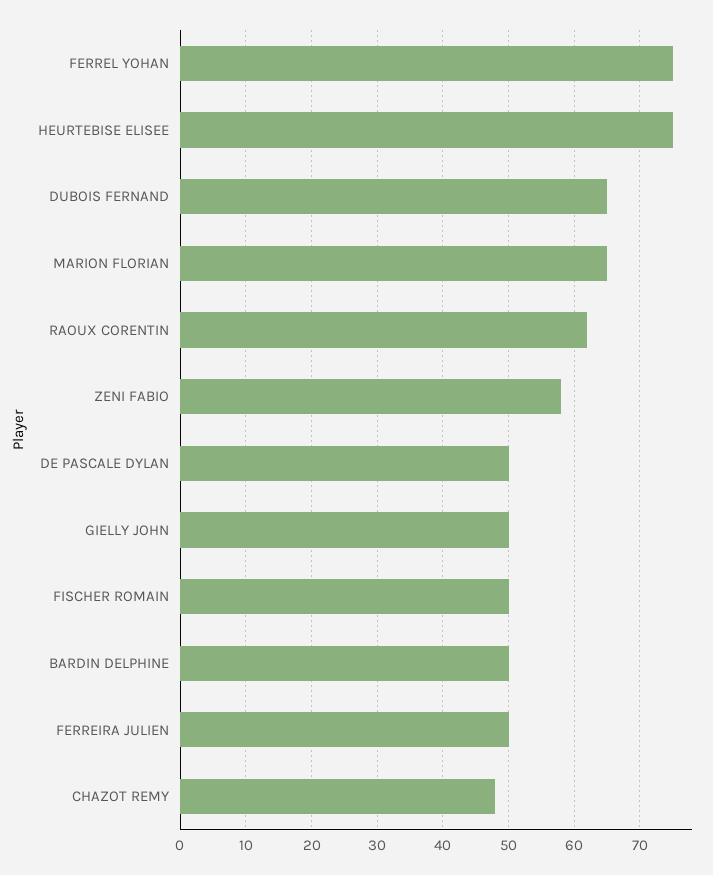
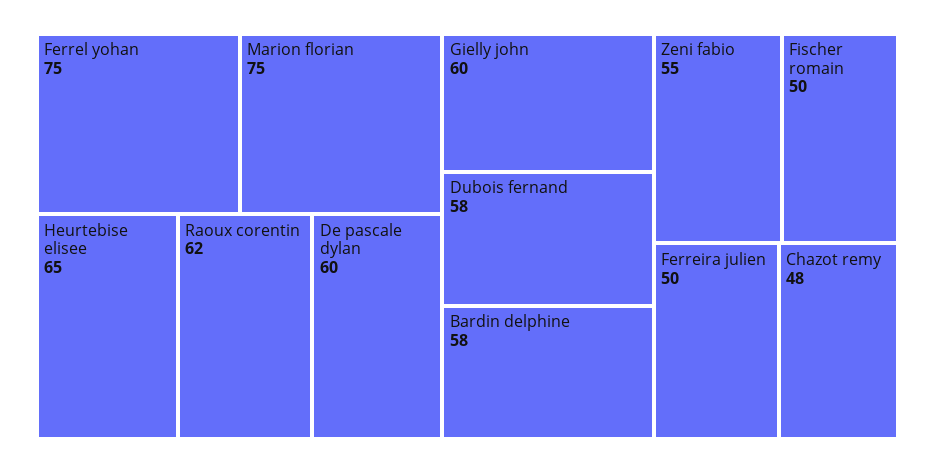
  {
    "FERREL YOHAN": 75,
-   "HEURTEBISE ELISEE": 75,
+   "HEURTEBISE ELISEE": 65,
-   "DUBOIS FERNAND": 65,
+   "DUBOIS FERNAND": 58,
-   "MARION FLORIAN": 65,
+   "MARION FLORIAN": 75,
    "RAOUX CORENTIN": 62,
-   "ZENI FABIO": 58,
+   "ZENI FABIO": 55,
-   "DE PASCALE DYLAN": 50,
+   "DE PASCALE DYLAN": 60,
-   "GIELLY JOHN": 50,
+   "GIELLY JOHN": 60,
    "FISCHER ROMAIN": 50,
-   "BARDIN DELPHINE": 50,
+   "BARDIN DELPHINE": 58,
    "FERREIRA JULIEN": 50,
    "CHAZOT REMY": 48
  }

